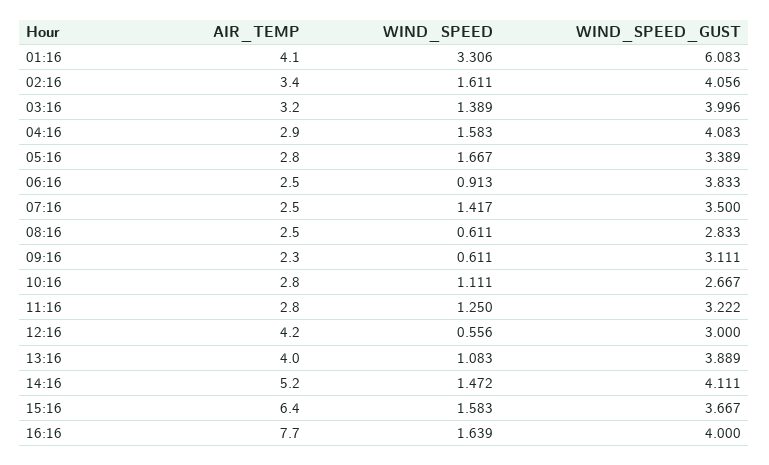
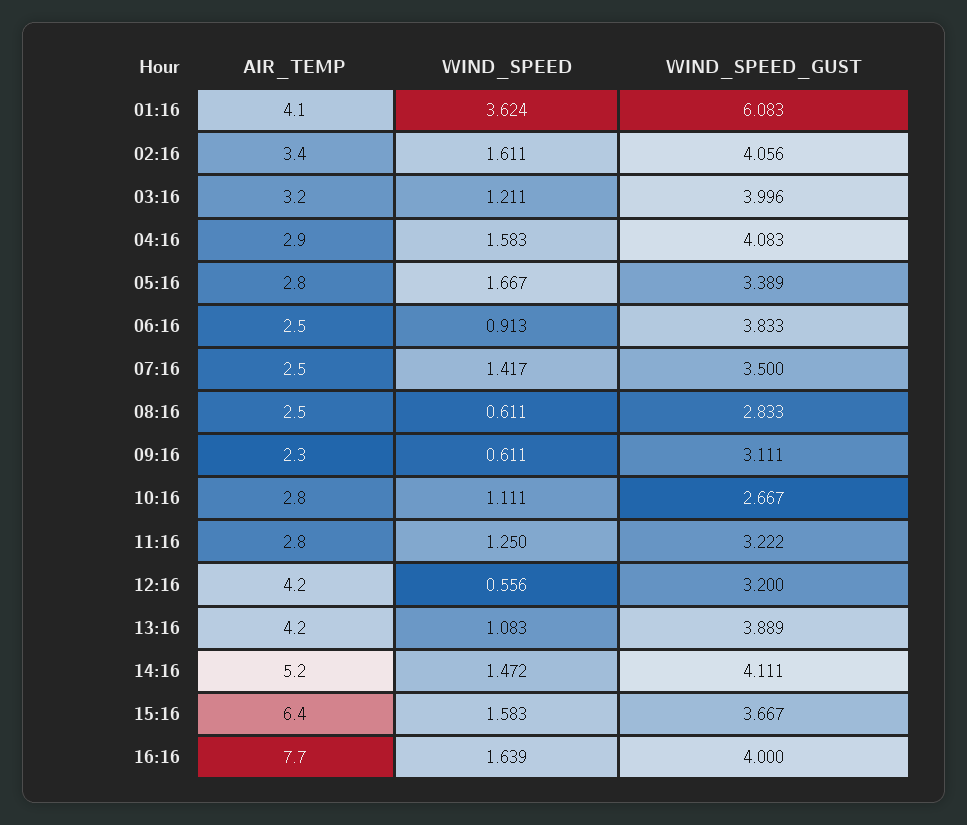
  {
    "AIR_TEMP": {
      "01:16": 4.1,
      "02:16": 3.4,
      "03:16": 3.2,
      "04:16": 2.9,
      "05:16": 2.8,
      "06:16": 2.5,
      "07:16": 2.5,
      "08:16": 2.5,
      "09:16": 2.3,
      "10:16": 2.8,
      "11:16": 2.8,
      "12:16": 4.2,
-     "13:16": 4,
+     "13:16": 4.2,
      "14:16": 5.2,
      "15:16": 6.4,
      "16:16": 7.7
    },
    "WIND_SPEED": {
-     "01:16": 3.306,
+     "01:16": 3.624,
      "02:16": 1.611,
-     "03:16": 1.389,
+     "03:16": 1.211,
      "04:16": 1.583,
      "05:16": 1.667,
      "06:16": 0.913,
      "07:16": 1.417,
      "08:16": 0.611,
      "09:16": 0.611,
      "10:16": 1.111,
      "11:16": 1.25,
      "12:16": 0.556,
      "13:16": 1.083,
      "14:16": 1.472,
      "15:16": 1.583,
      "16:16": 1.639
    },
    "WIND_SPEED_GUST": {
      "01:16": 6.083,
      "02:16": 4.056,
      "03:16": 3.996,
      "04:16": 4.083,
      "05:16": 3.389,
      "06:16": 3.833,
      "07:16": 3.5,
      "08:16": 2.833,
      "09:16": 3.111,
      "10:16": 2.667,
      "11:16": 3.222,
-     "12:16": 3,
+     "12:16": 3.2,
      "13:16": 3.889,
      "14:16": 4.111,
      "15:16": 3.667,
      "16:16": 4
    }
  }

